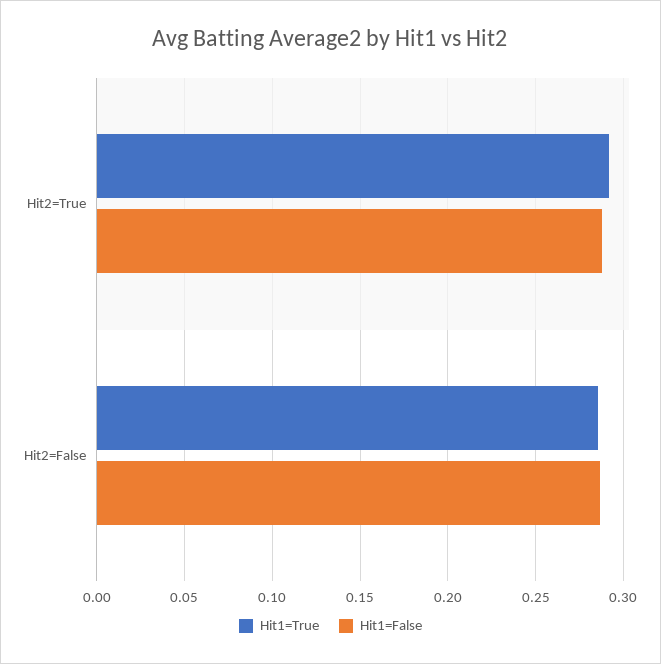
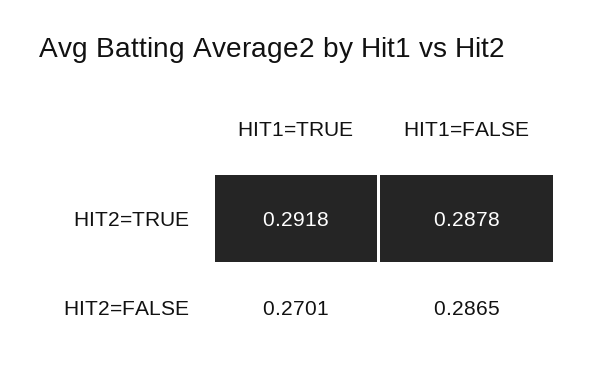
  {
    "Hit1=True": {
      "Hit2=True": 0.2918,
-     "Hit2=False": 0.285
+     "Hit2=False": 0.2701
    },
    "Hit1=False": {
      "Hit2=True": 0.2878,
      "Hit2=False": 0.2865
    }
  }

